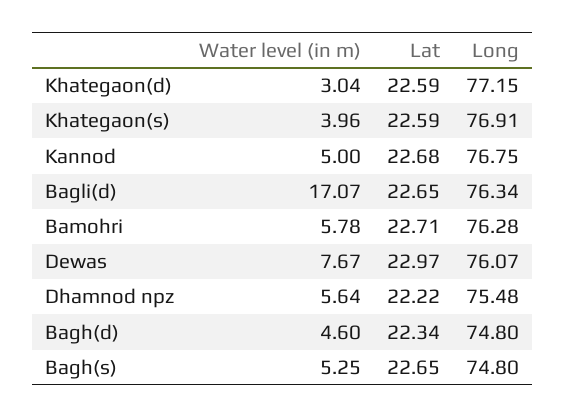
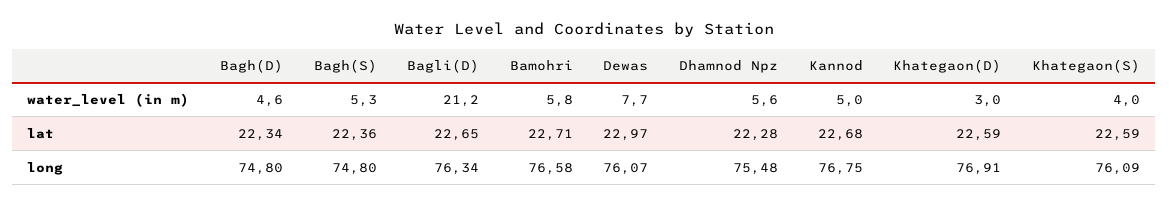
  {
    "Water level (in m)": {
      "Khategaon(d)": 3.04,
      "Khategaon(s)": 3.96,
      "Kannod": 5,
-     "Bagli(d)": 17.07,
+     "Bagli(d)": 21.2,
      "Bamohri": 5.78,
      "Dewas": 7.67,
      "Dhamnod npz": 5.64,
      "Bagh(d)": 4.6,
      "Bagh(s)": 5.25
    },
    "Lat": {
      "Khategaon(d)": 22.59,
      "Khategaon(s)": 22.59,
      "Kannod": 22.68,
      "Bagli(d)": 22.65,
      "Bamohri": 22.71,
      "Dewas": 22.97,
-     "Dhamnod npz": 22.22,
+     "Dhamnod npz": 22.28,
      "Bagh(d)": 22.34,
-     "Bagh(s)": 22.65
+     "Bagh(s)": 22.36
    },
    "Long": {
-     "Khategaon(d)": 77.15,
+     "Khategaon(d)": 76.91,
-     "Khategaon(s)": 76.91,
+     "Khategaon(s)": 76.09,
      "Kannod": 76.75,
      "Bagli(d)": 76.34,
-     "Bamohri": 76.28,
+     "Bamohri": 76.58,
      "Dewas": 76.07,
      "Dhamnod npz": 75.48,
      "Bagh(d)": 74.8,
      "Bagh(s)": 74.8
    }
  }

